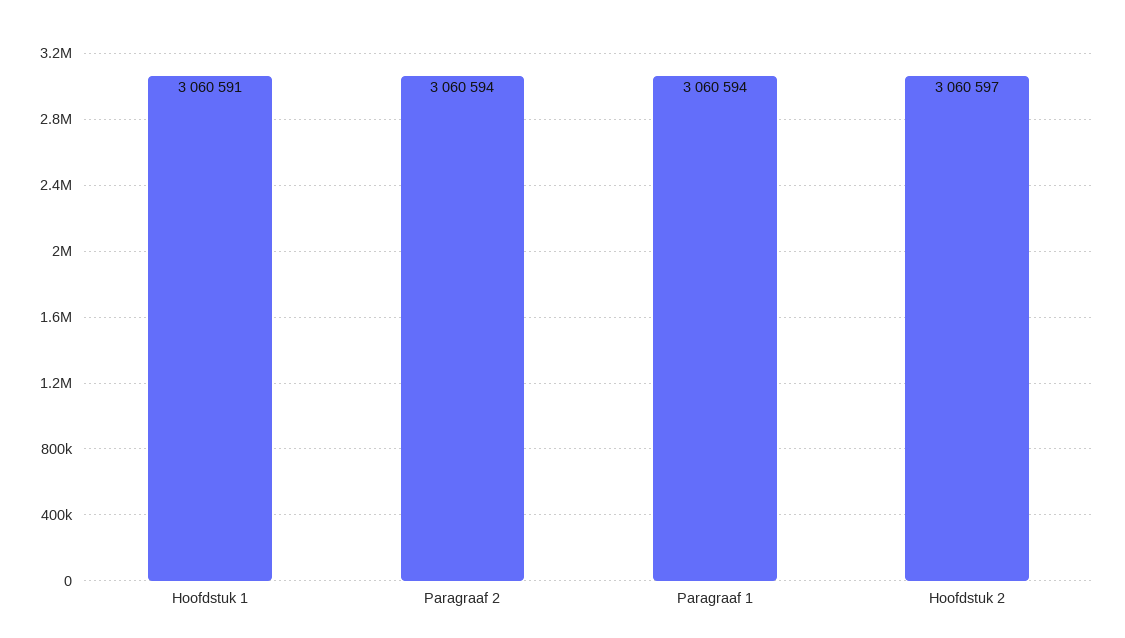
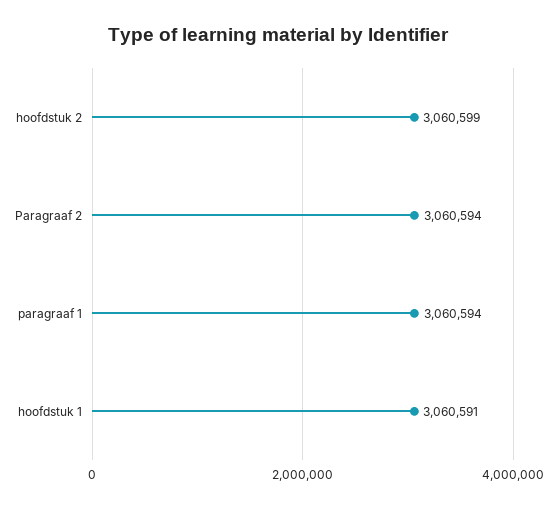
  {
    "Hoofdstuk 1": 3060591,
    "Paragraaf 2": 3060594,
    "Paragraaf 1": 3060594,
-   "Hoofdstuk 2": 3060597
+   "Hoofdstuk 2": 3060599
  }

